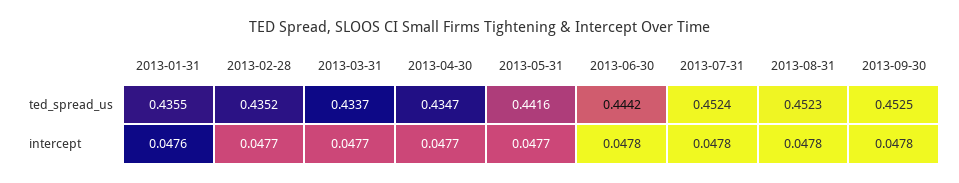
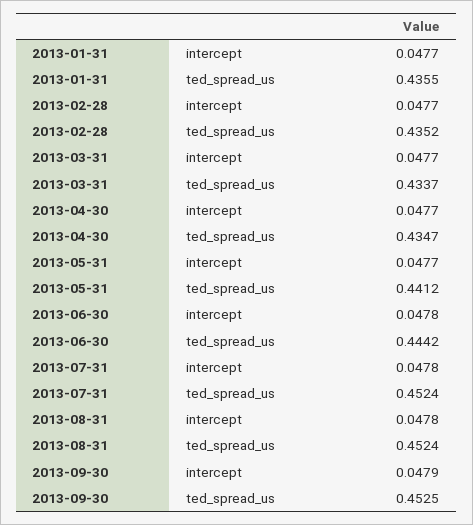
  {
    "2013-01-31": {
      "ted_spread_us": 0.4355,
-     "intercept": 0.0476
+     "intercept": 0.0477
    },
    "2013-02-28": {
      "ted_spread_us": 0.4352,
      "intercept": 0.0477
    },
    "2013-03-31": {
      "ted_spread_us": 0.4337,
      "intercept": 0.0477
    },
    "2013-04-30": {
      "ted_spread_us": 0.4347,
      "intercept": 0.0477
    },
    "2013-05-31": {
-     "ted_spread_us": 0.4416,
+     "ted_spread_us": 0.4412,
      "intercept": 0.0477
    },
    "2013-06-30": {
      "ted_spread_us": 0.4442,
      "intercept": 0.0478
    },
    "2013-07-31": {
      "ted_spread_us": 0.4524,
      "intercept": 0.0478
    },
    "2013-08-31": {
-     "ted_spread_us": 0.4523,
+     "ted_spread_us": 0.4524,
      "intercept": 0.0478
    },
    "2013-09-30": {
      "ted_spread_us": 0.4525,
-     "intercept": 0.0478
+     "intercept": 0.0479
    }
  }

